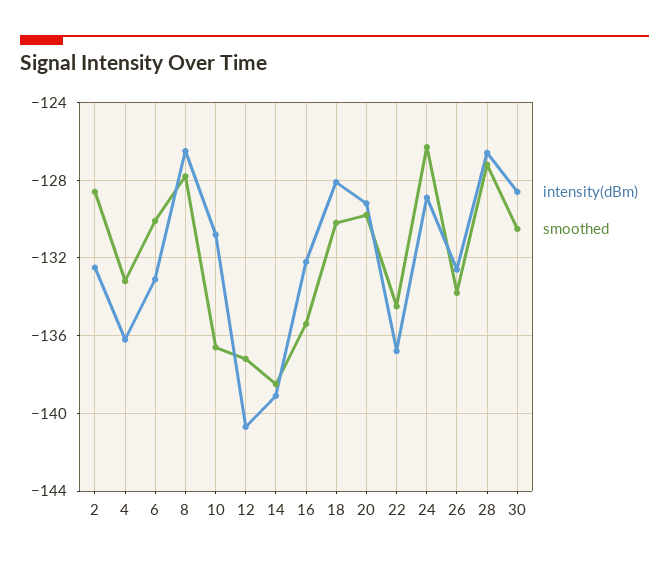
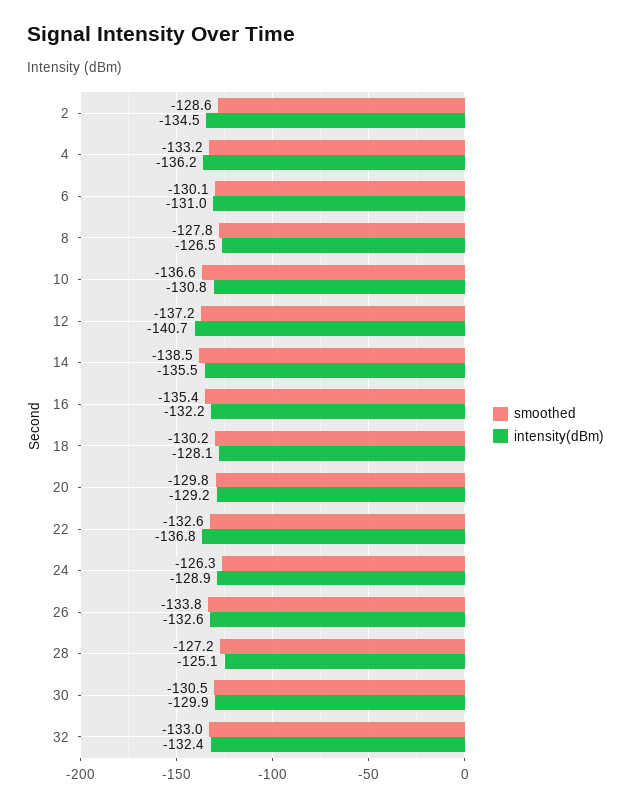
  {
    "intensity(dBm)": {
-     "2": -132.5,
+     "2": -134.5,
      "4": -136.2,
-     "6": -133,
+     "6": -131,
      "8": -126.5,
      "10": -130.8,
      "12": -140.7,
-     "14": -139,
+     "14": -135.5,
      "16": -132.2,
      "18": -128.1,
      "20": -129.2,
      "22": -136.8,
      "24": -128.9,
      "26": -132.6,
-     "28": -126.5,
+     "28": -125.1,
-     "30": -128.5
+     "30": -129.9,
+     "32": -132.4
    },
    "smoothed": {
      "2": -128.6,
      "4": -133.2,
      "6": -130.1,
      "8": -127.8,
      "10": -136.6,
      "12": -137.2,
      "14": -138.5,
      "16": -135.4,
      "18": -130.2,
      "20": -129.8,
-     "22": -134.5,
+     "22": -132.6,
      "24": -126.3,
      "26": -133.8,
      "28": -127.2,
-     "30": -130.5
+     "30": -130.5,
+     "32": -133
    }
  }

